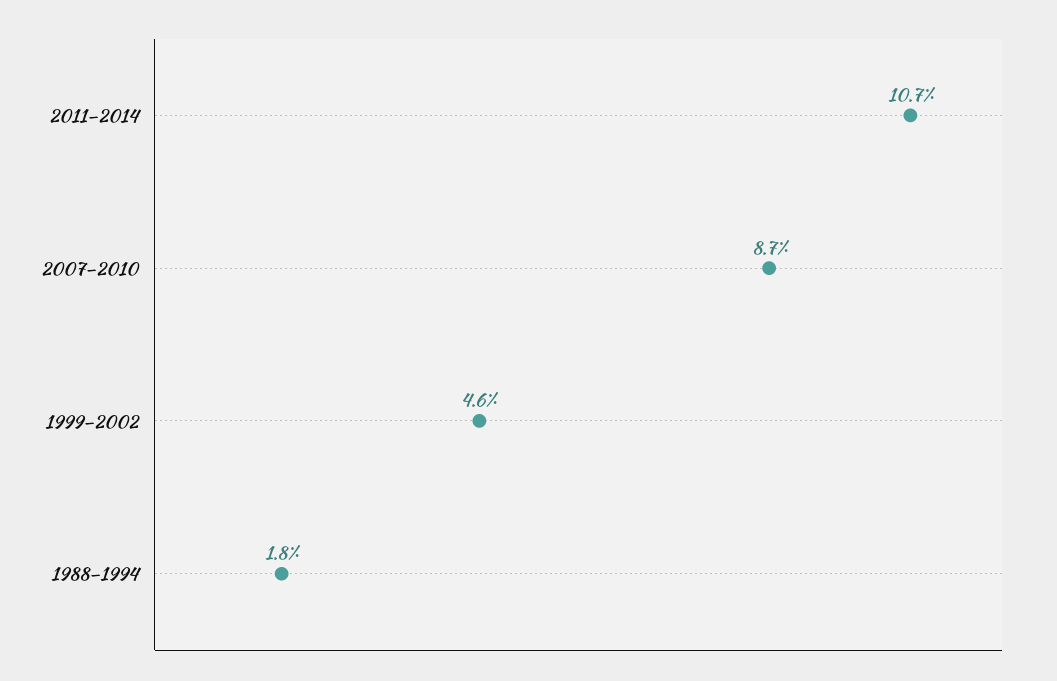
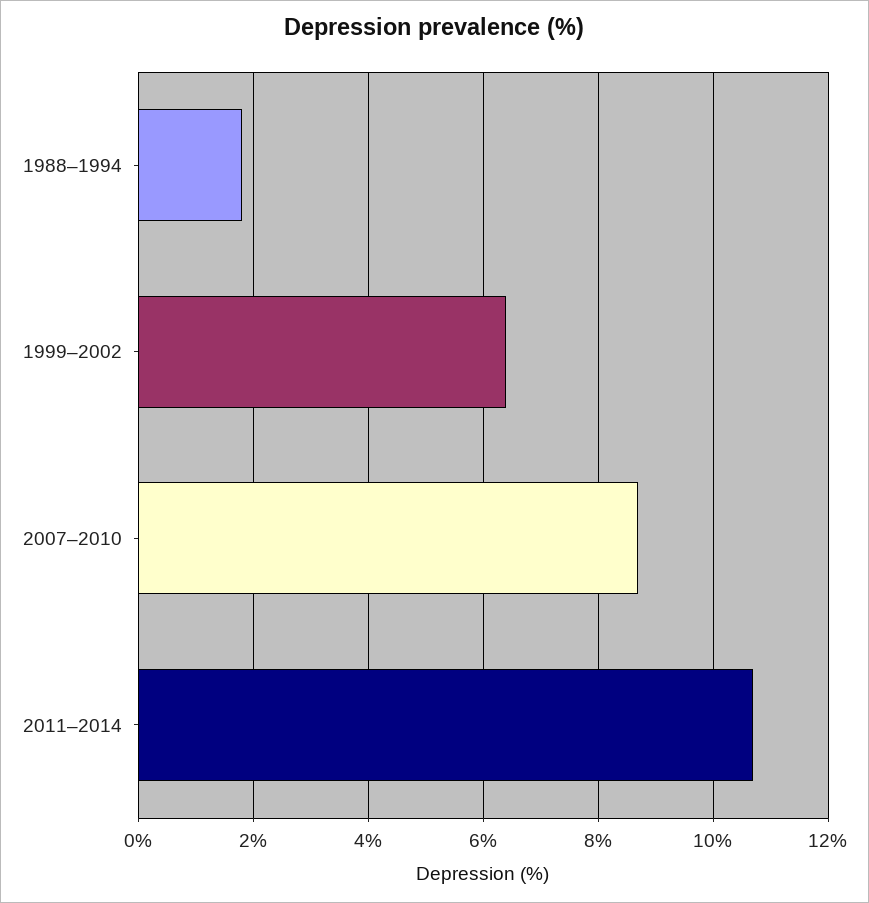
  {
    "2011–2014": 10.7,
    "2007–2010": 8.7,
-   "1999–2002": 4.6,
+   "1999–2002": 6.5,
    "1988–1994": 1.8
  }

